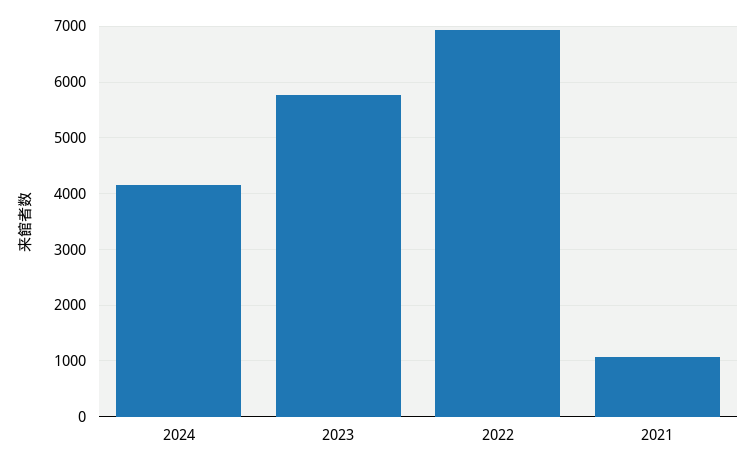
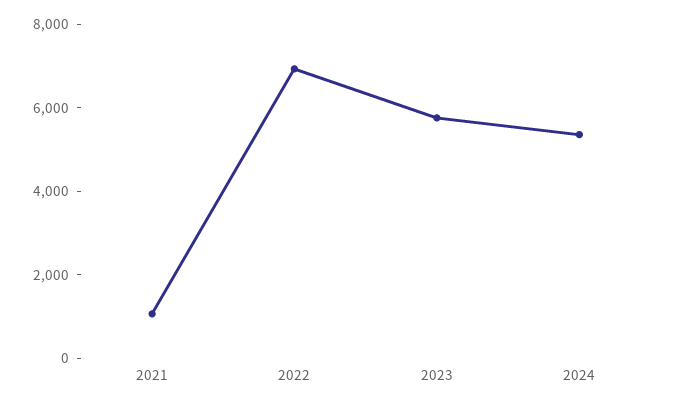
  {
-   "2024": 4200,
+   "2024": 5500,
    "2023": 5800,
    "2022": 7000,
    "2021": 1000
  }

